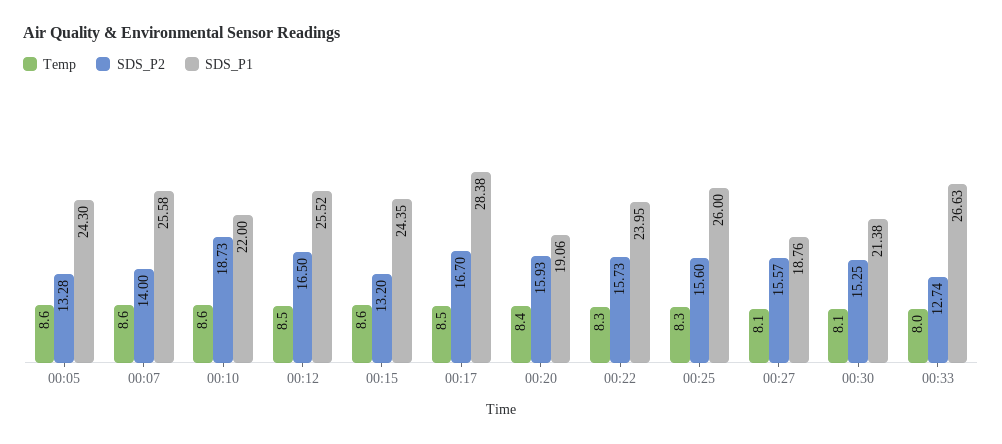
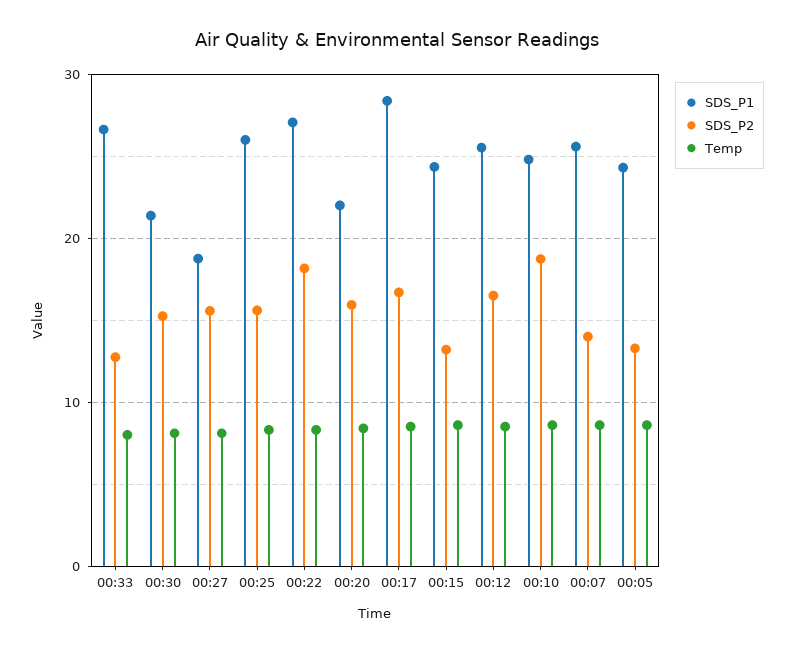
  {
    "Temp": {
      "00:05": 8.6,
      "00:07": 8.6,
      "00:10": 8.6,
      "00:12": 8.5,
      "00:15": 8.6,
      "00:17": 8.5,
      "00:20": 8.4,
      "00:22": 8.3,
      "00:25": 8.3,
      "00:27": 8.1,
      "00:30": 8.1,
      "00:33": 8
    },
    "SDS_P2": {
      "00:05": 13.28,
      "00:07": 14,
      "00:10": 18.73,
      "00:12": 16.5,
      "00:15": 13.2,
      "00:17": 16.7,
      "00:20": 15.93,
-     "00:22": 15.73,
+     "00:22": 18,
      "00:25": 15.6,
      "00:27": 15.57,
      "00:30": 15.25,
      "00:33": 12.74
    },
    "SDS_P1": {
      "00:05": 24.3,
      "00:07": 25.58,
-     "00:10": 22,
+     "00:10": 25,
      "00:12": 25.52,
      "00:15": 24.35,
      "00:17": 28.38,
-     "00:20": 19.06,
+     "00:20": 22,
-     "00:22": 23.95,
+     "00:22": 27,
      "00:25": 26,
      "00:27": 18.76,
      "00:30": 21.38,
      "00:33": 26.63
    }
  }

